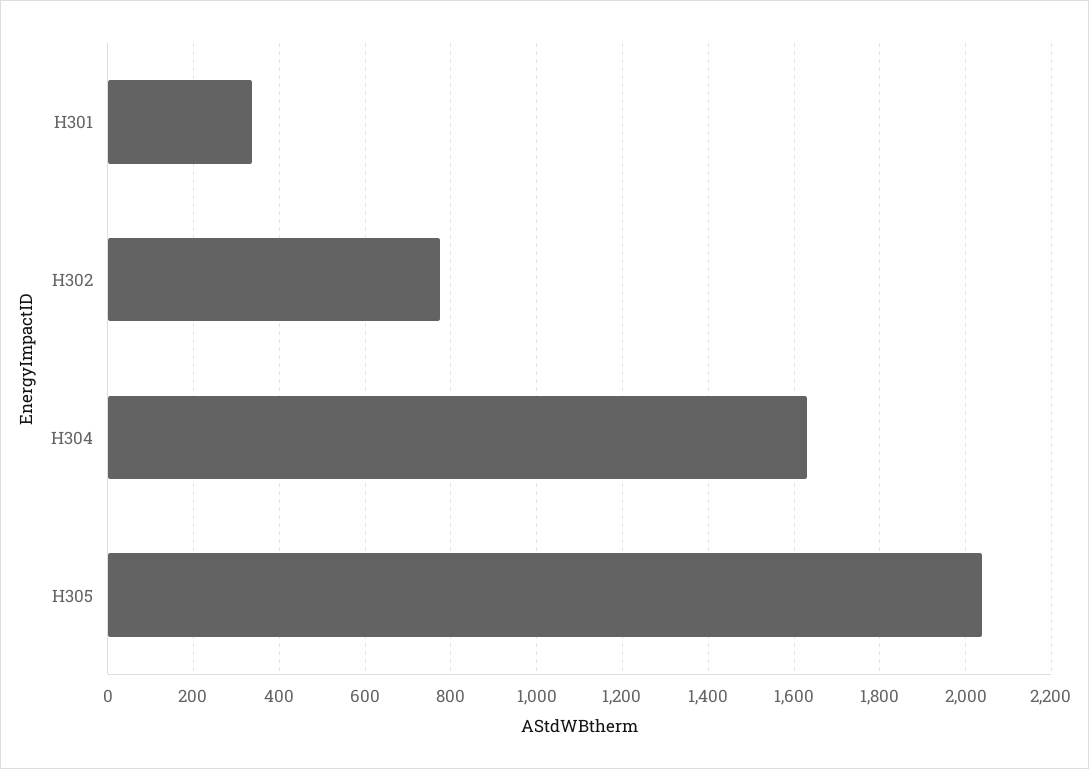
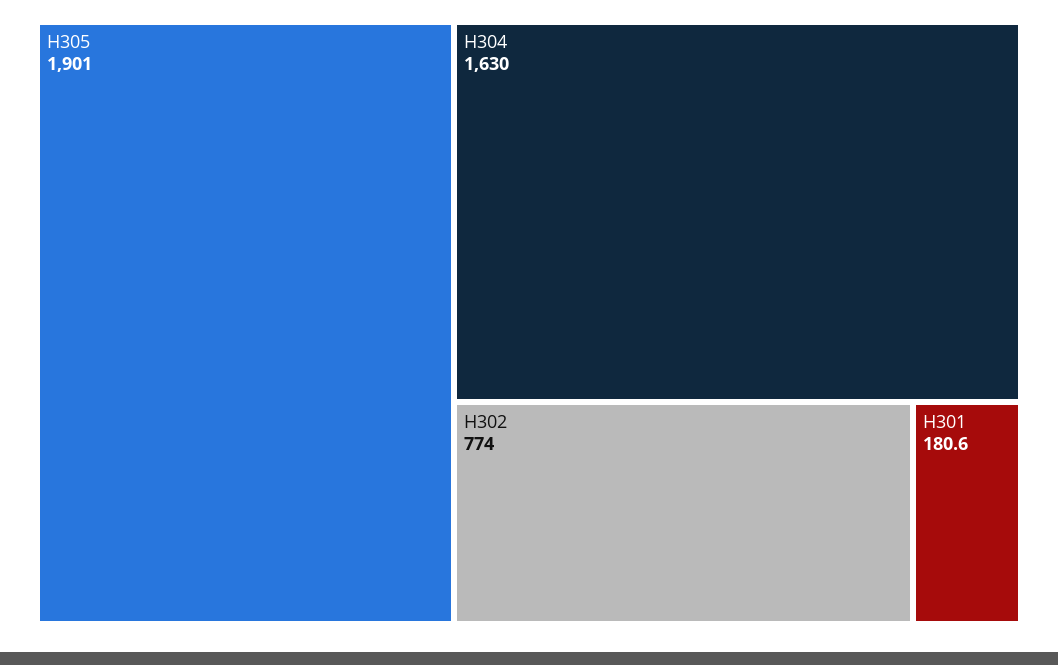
  {
-   "H301": 340,
+   "H301": 180.6,
    "H302": 774,
    "H304": 1630,
-   "H305": 2040
+   "H305": 1901
  }

